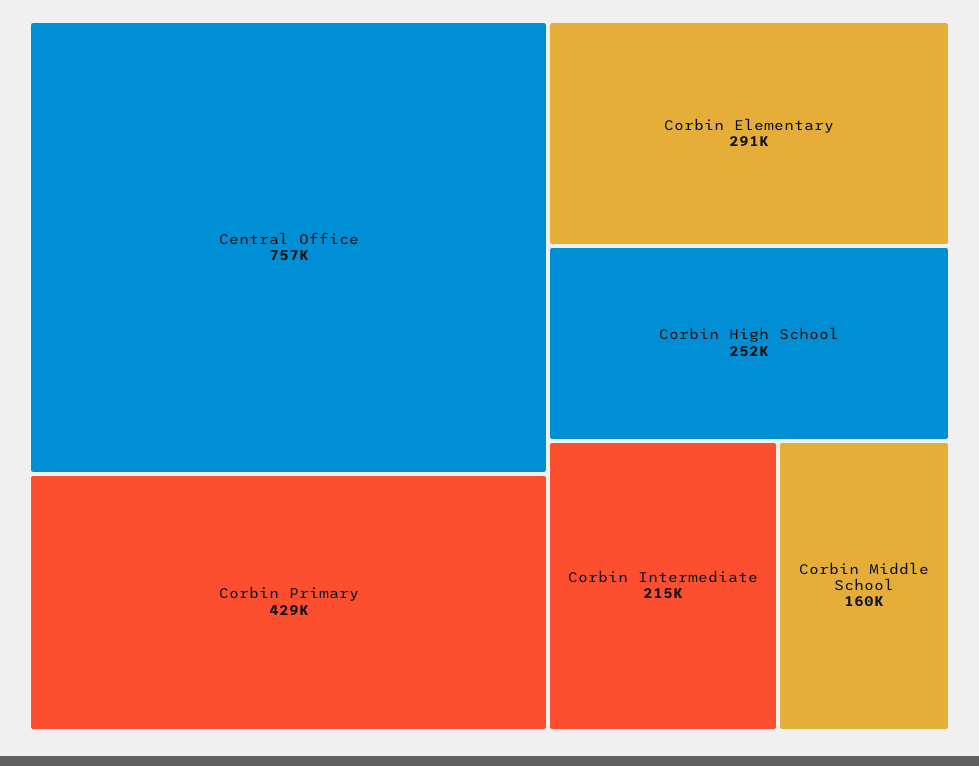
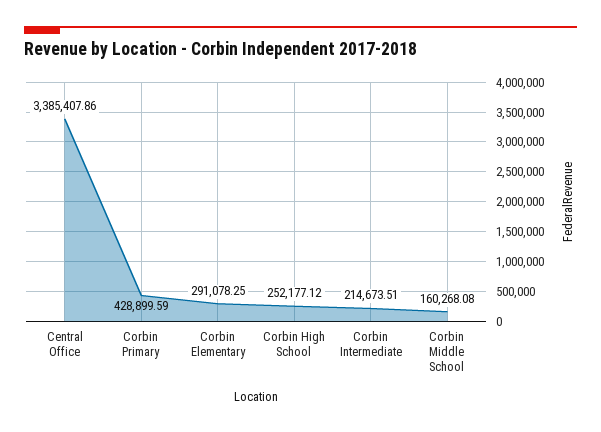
  {
-   "Central Office": 757000,
+   "Central Office": 3385407.86,
    "Corbin Primary": 428899.59,
    "Corbin Elementary": 291078.25,
    "Corbin High School": 252177.12,
    "Corbin Intermediate": 214673.51,
    "Corbin Middle School": 160268.08
  }

